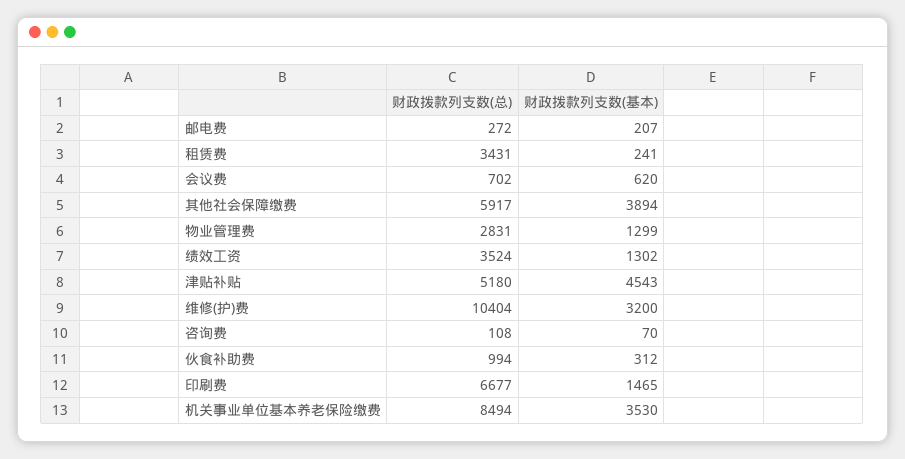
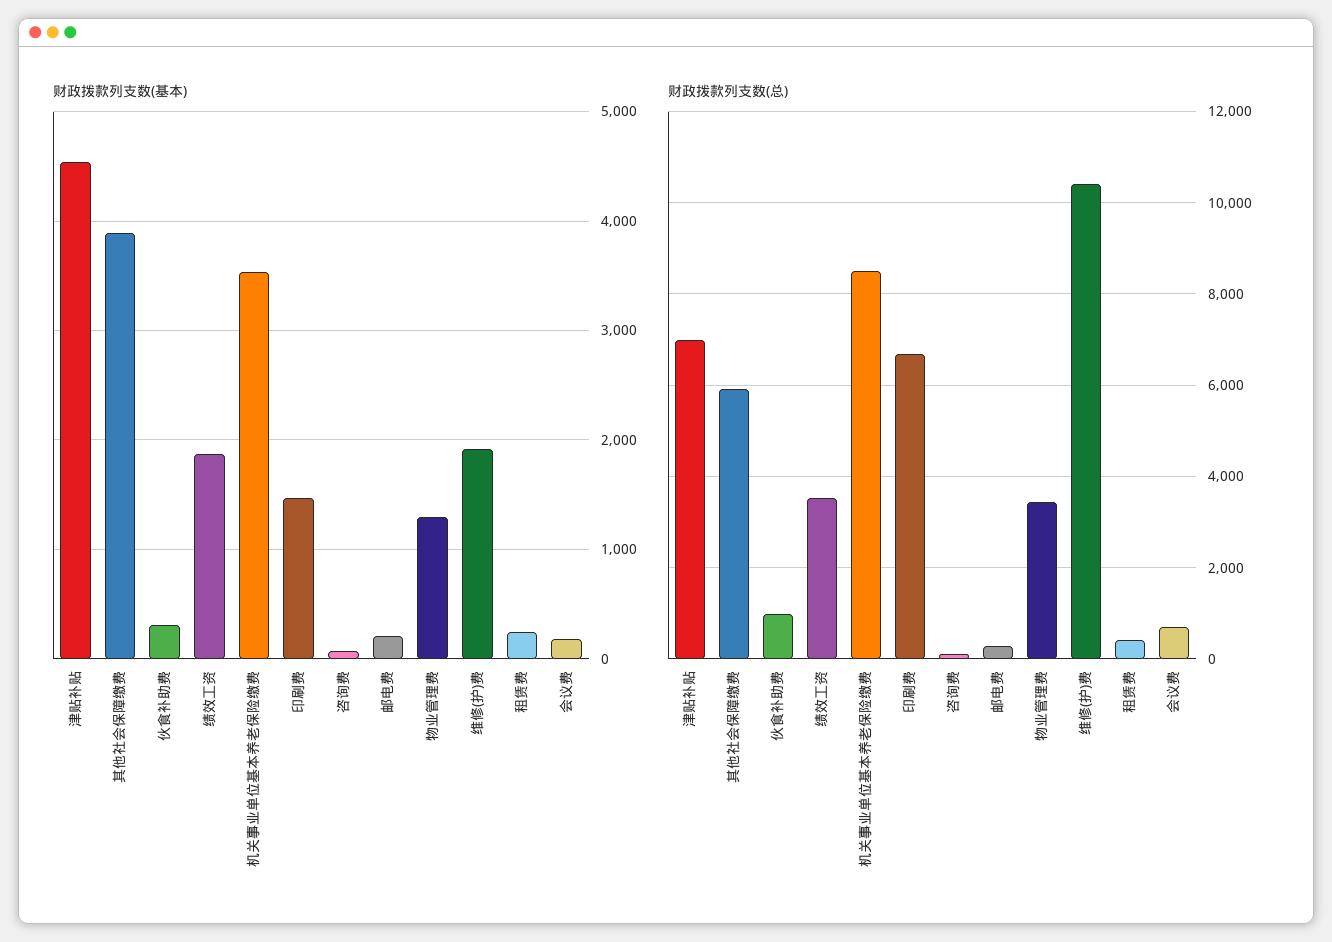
  {
    "财政拨款列支数(总)": {
      "邮电费": 272,
-     "租赁费": 3431,
+     "租赁费": 400,
      "会议费": 702,
      "其他社会保障缴费": 5917,
-     "物业管理费": 2831,
+     "物业管理费": 3400,
      "绩效工资": 3524,
-     "津贴补贴": 5180,
+     "津贴补贴": 7000,
      "维修(护)费": 10404,
      "咨询费": 108,
      "伙食补助费": 994,
      "印刷费": 6677,
      "机关事业单位基本养老保险缴费": 8494
    },
    "财政拨款列支数(基本)": {
      "邮电费": 207,
      "租赁费": 241,
-     "会议费": 620,
+     "会议费": 200,
      "其他社会保障缴费": 3894,
      "物业管理费": 1299,
-     "绩效工资": 1302,
+     "绩效工资": 1900,
      "津贴补贴": 4543,
-     "维修(护)费": 3200,
+     "维修(护)费": 1900,
      "咨询费": 70,
      "伙食补助费": 312,
      "印刷费": 1465,
      "机关事业单位基本养老保险缴费": 3530
    }
  }

